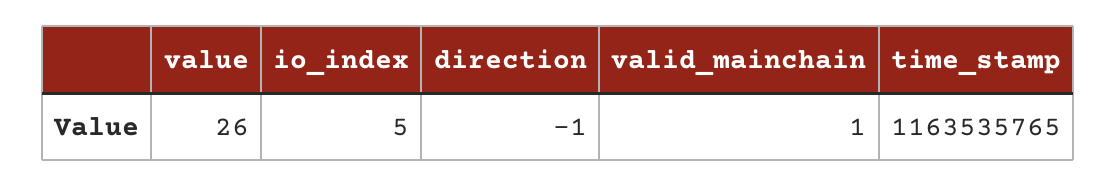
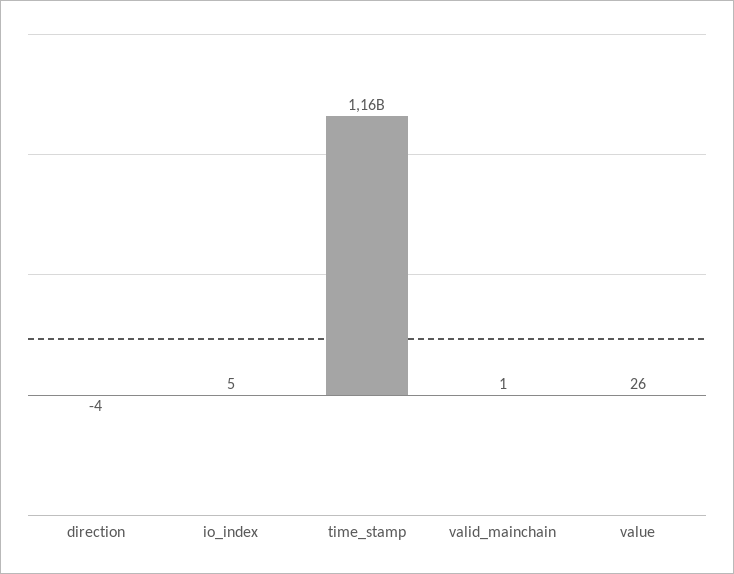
  {
    "value": 26,
    "io_index": 5,
-   "direction": -1,
+   "direction": -4,
    "valid_mainchain": 1,
    "time_stamp": 1163535765
  }

